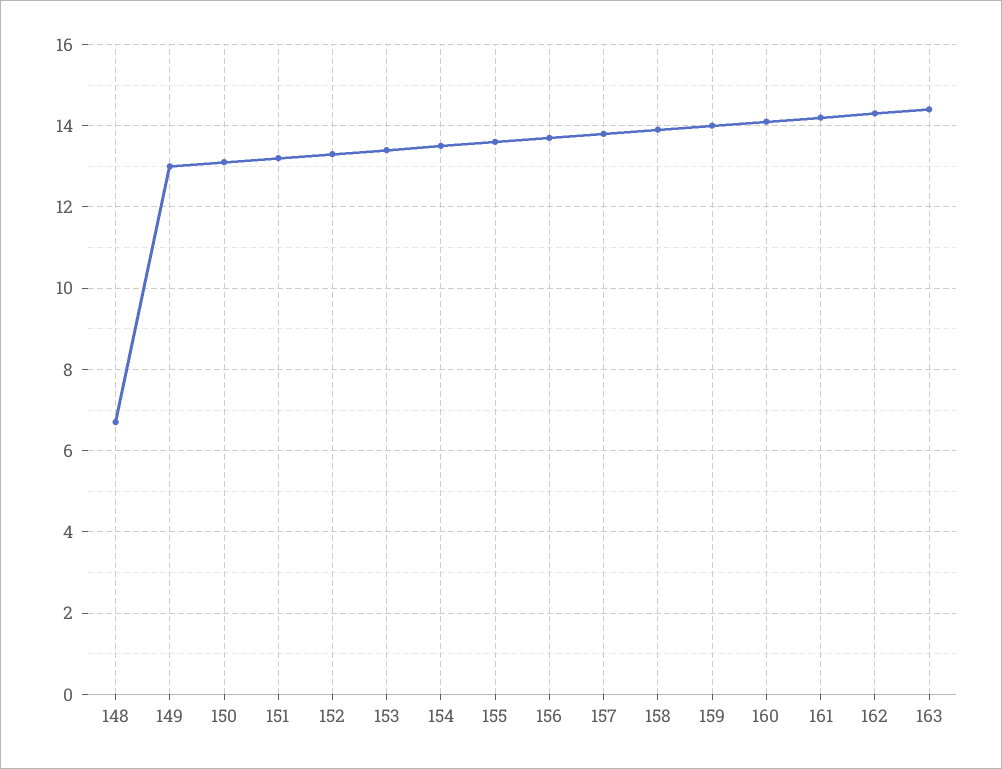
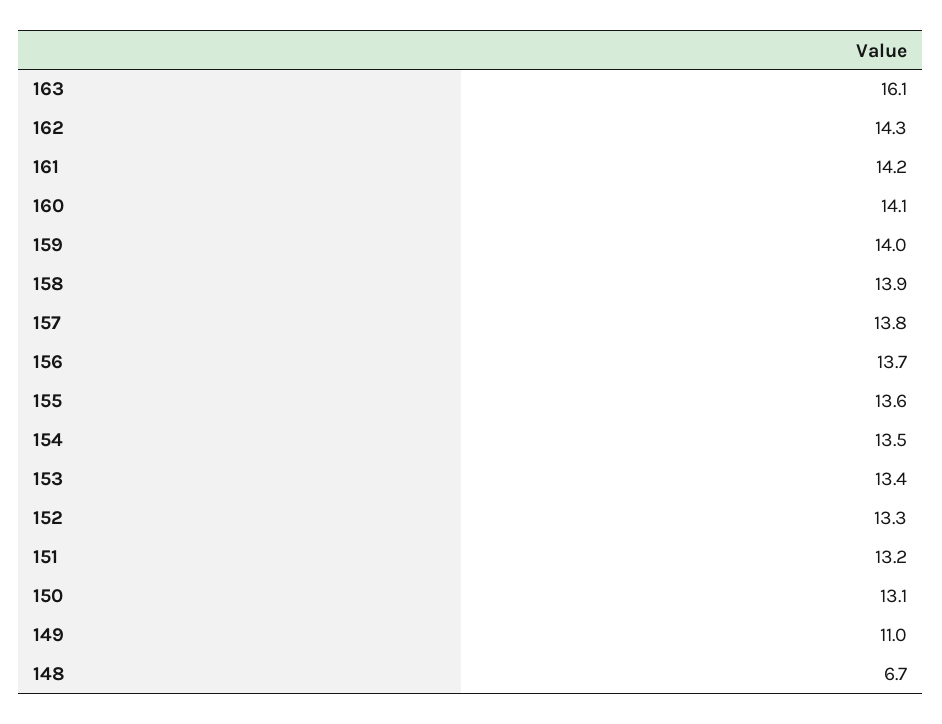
  {
    "148": 6.7,
-   "149": 13,
+   "149": 11,
    "150": 13.1,
    "151": 13.2,
    "152": 13.3,
    "153": 13.4,
    "154": 13.5,
    "155": 13.6,
    "156": 13.7,
    "157": 13.8,
    "158": 13.9,
    "159": 14,
    "160": 14.1,
    "161": 14.2,
    "162": 14.3,
-   "163": 14.5
+   "163": 16.1
  }

